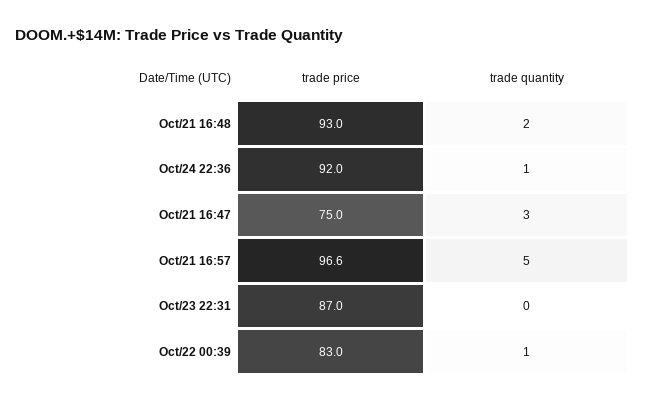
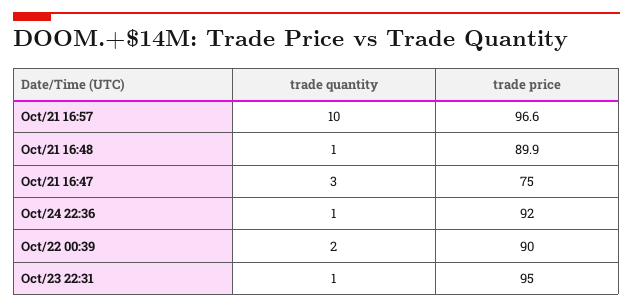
  {
    "trade price": {
-     "Oct/21 16:48": 93,
+     "Oct/21 16:48": 89.9,
      "Oct/24 22:36": 92,
      "Oct/21 16:47": 75,
      "Oct/21 16:57": 96.6,
-     "Oct/23 22:31": 87,
+     "Oct/23 22:31": 95,
-     "Oct/22 00:39": 83
+     "Oct/22 00:39": 90
    },
    "trade quantity": {
-     "Oct/21 16:48": 2,
+     "Oct/21 16:48": 1,
      "Oct/24 22:36": 1,
      "Oct/21 16:47": 3,
-     "Oct/21 16:57": 5,
+     "Oct/21 16:57": 10,
-     "Oct/23 22:31": 0,
+     "Oct/23 22:31": 1,
-     "Oct/22 00:39": 1
+     "Oct/22 00:39": 2
    }
  }

